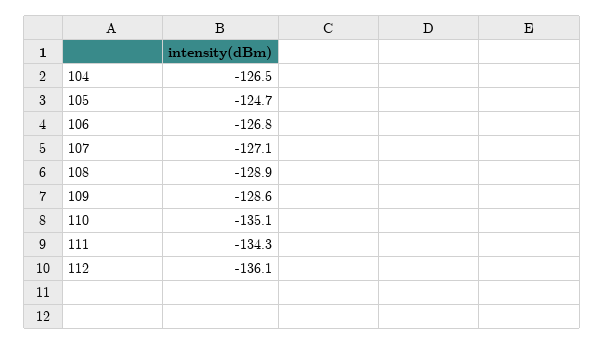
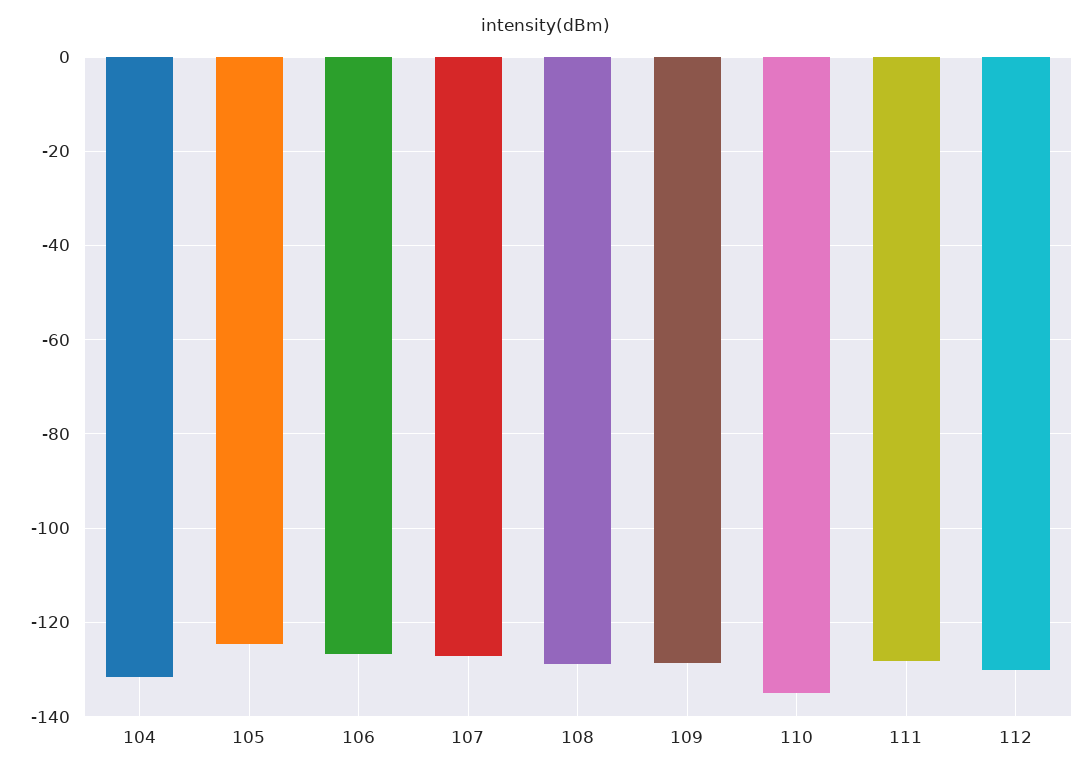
  {
-   "104": -126.5,
+   "104": -132,
    "105": -124.7,
    "106": -126.8,
    "107": -127.1,
    "108": -128.9,
    "109": -128.6,
    "110": -135.1,
-   "111": -134.3,
+   "111": -128,
-   "112": -136.1
+   "112": -130
  }

